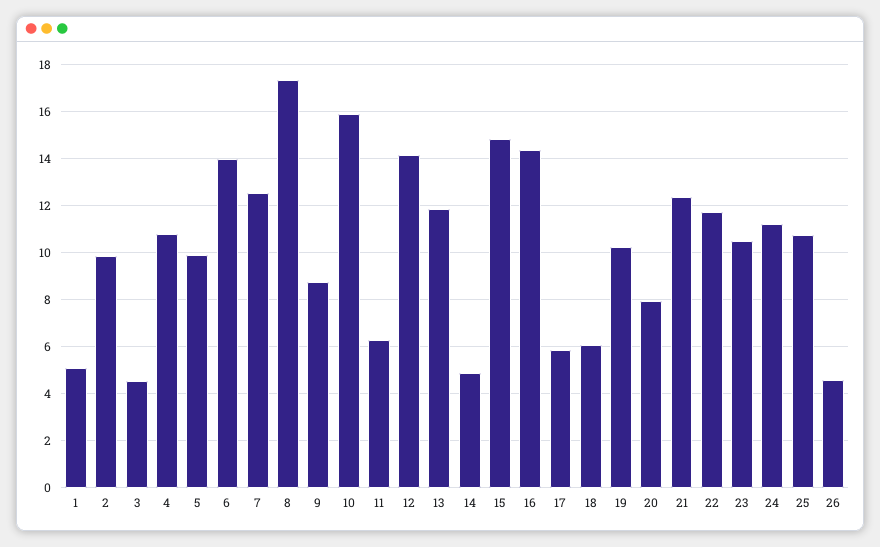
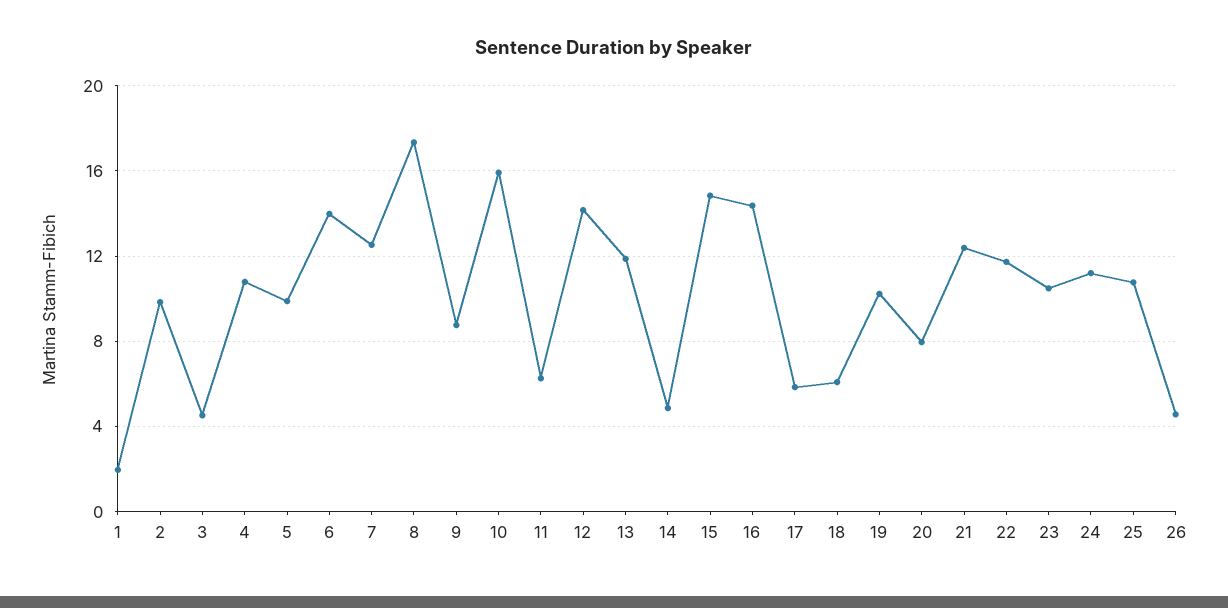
  {
-   "1": 5,
+   "1": 2,
    "2": 10,
    "3": 4.5,
    "4": 11,
    "5": 10,
    "6": 14,
    "7": 12.5,
    "8": 17.5,
    "9": 9,
    "10": 16,
    "11": 6.5,
    "12": 14,
    "13": 12,
    "14": 5,
    "15": 15,
    "16": 14.5,
    "17": 6,
    "18": 6,
    "19": 10,
    "20": 8,
    "21": 12.5,
    "22": 11.5,
    "23": 10.5,
    "24": 11,
    "25": 11,
    "26": 4.5
  }

